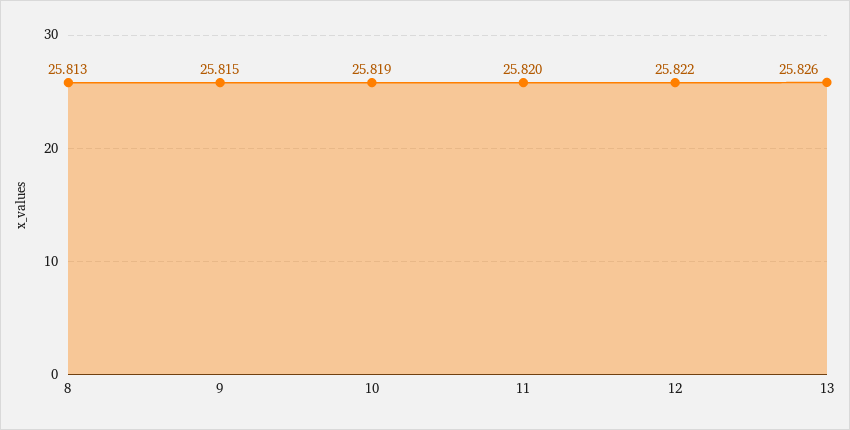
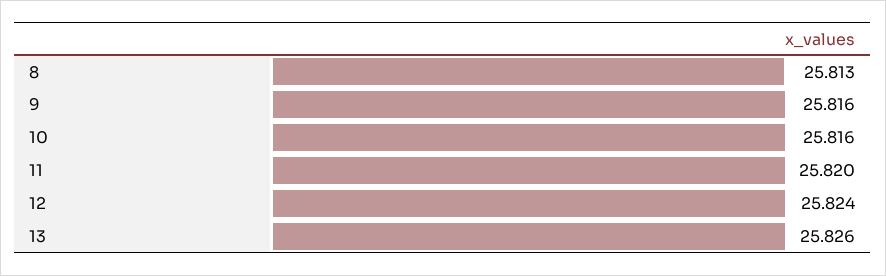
  {
    "8": 25.813,
-   "9": 25.815,
+   "9": 25.816,
-   "10": 25.819,
+   "10": 25.816,
    "11": 25.82,
-   "12": 25.822,
+   "12": 25.824,
    "13": 25.826
  }

